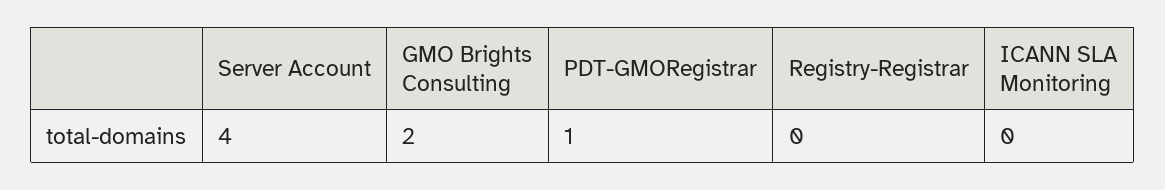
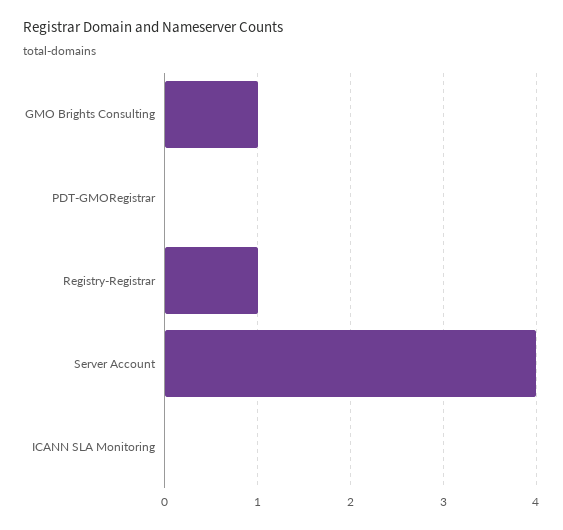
  {
    "Server Account": 4,
-   "GMO Brights Consulting": 2,
+   "GMO Brights Consulting": 1,
-   "PDT-GMORegistrar": 1,
+   "PDT-GMORegistrar": 0,
-   "Registry-Registrar": 0,
+   "Registry-Registrar": 1,
    "ICANN SLA Monitoring": 0
  }

